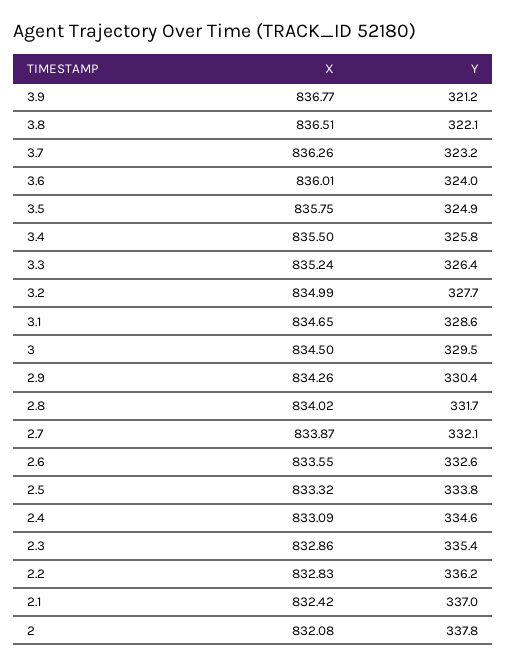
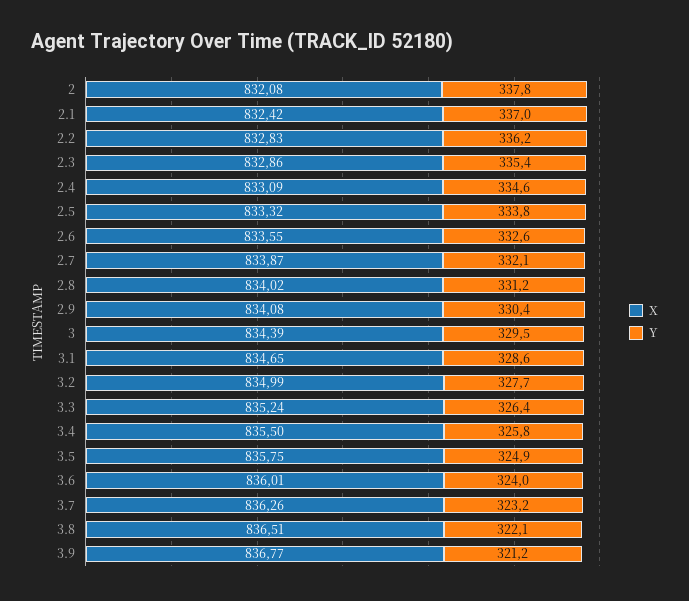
  {
    "X": {
      "3.9": 836.77,
      "3.8": 836.51,
      "3.7": 836.26,
      "3.6": 836.01,
      "3.5": 835.75,
      "3.4": 835.5,
      "3.3": 835.24,
      "3.2": 834.99,
      "3.1": 834.65,
-     "3": 834.5,
+     "3": 834.39,
-     "2.9": 834.26,
+     "2.9": 834.08,
      "2.8": 834.02,
      "2.7": 833.87,
      "2.6": 833.55,
      "2.5": 833.32,
      "2.4": 833.09,
      "2.3": 832.86,
      "2.2": 832.83,
      "2.1": 832.42,
      "2": 832.08
    },
    "Y": {
      "3.9": 321.2,
      "3.8": 322.1,
      "3.7": 323.2,
      "3.6": 324,
      "3.5": 324.9,
      "3.4": 325.8,
      "3.3": 326.4,
      "3.2": 327.7,
      "3.1": 328.6,
      "3": 329.5,
      "2.9": 330.4,
-     "2.8": 331.7,
+     "2.8": 331.2,
      "2.7": 332.1,
      "2.6": 332.6,
      "2.5": 333.8,
      "2.4": 334.6,
      "2.3": 335.4,
      "2.2": 336.2,
      "2.1": 337,
      "2": 337.8
    }
  }

